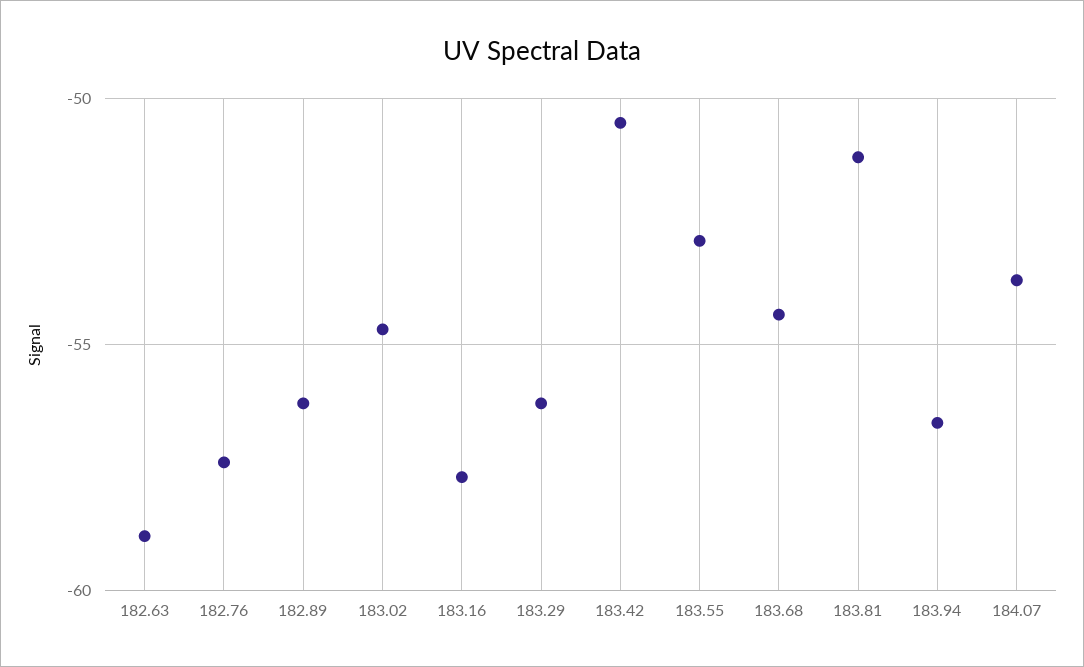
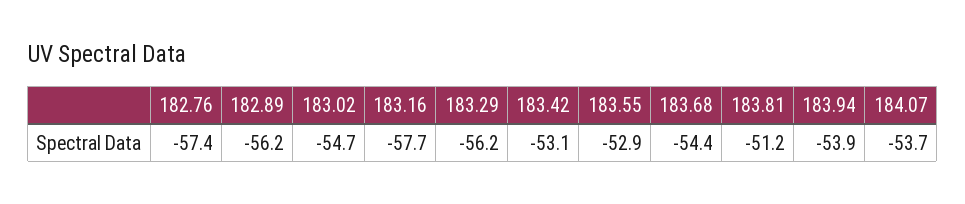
  {
-   "182.63": -59,
    "182.76": -57.4,
    "182.89": -56.2,
    "183.02": -54.7,
    "183.16": -57.7,
    "183.29": -56.2,
-   "183.42": -50.5,
+   "183.42": -53.1,
    "183.55": -52.9,
    "183.68": -54.4,
    "183.81": -51.2,
-   "183.94": -56.5,
+   "183.94": -53.9,
    "184.07": -53.7
  }

